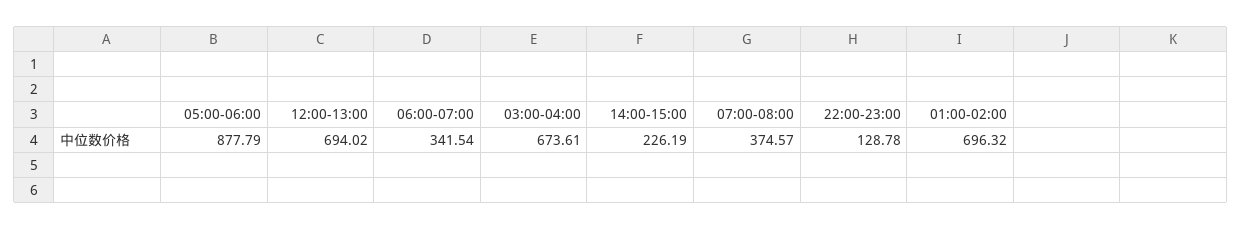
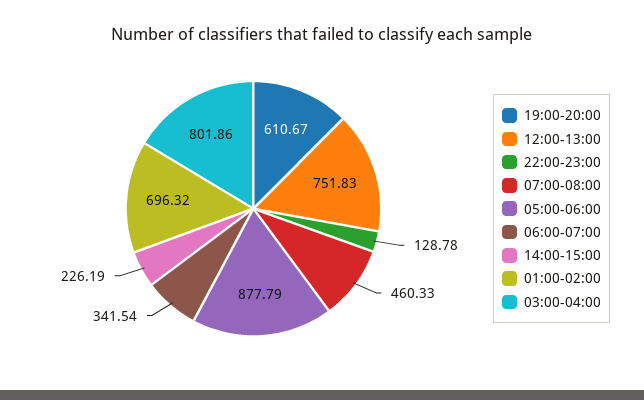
  {
    "05:00-06:00": 877.79,
-   "12:00-13:00": 694.02,
+   "12:00-13:00": 751.83,
    "06:00-07:00": 341.54,
-   "03:00-04:00": 673.61,
+   "03:00-04:00": 801.86,
    "14:00-15:00": 226.19,
-   "07:00-08:00": 374.57,
+   "07:00-08:00": 460.33,
    "22:00-23:00": 128.78,
-   "01:00-02:00": 696.32
+   "01:00-02:00": 696.32,
+   "19:00-20:00": 610.67
  }

